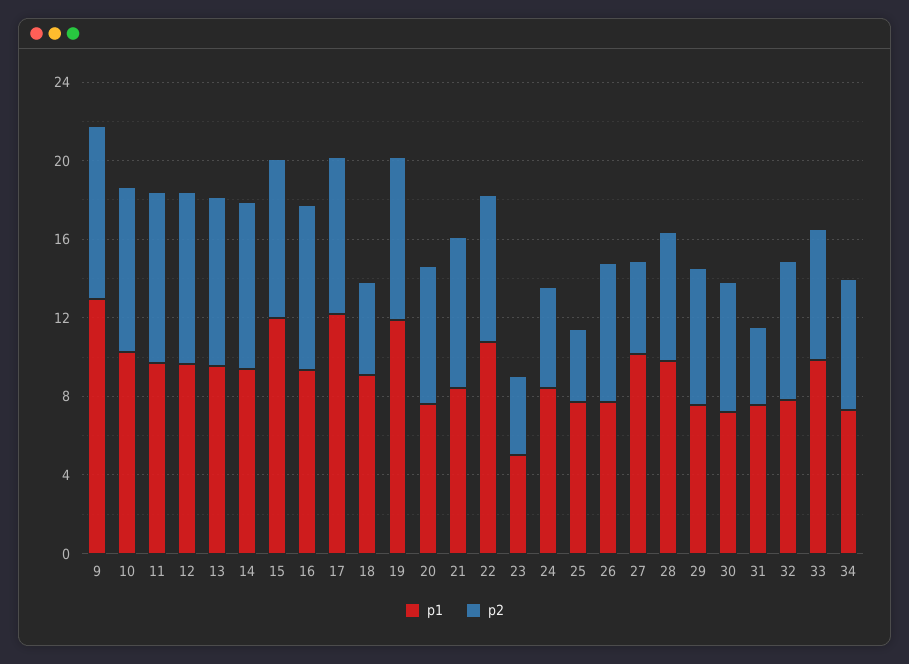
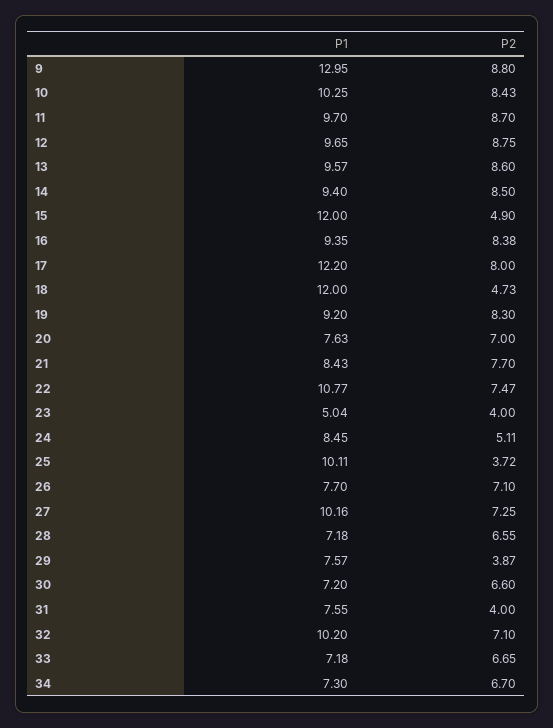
  {
    "p1": {
      "9": 12.95,
      "10": 10.25,
      "11": 9.7,
      "12": 9.65,
      "13": 9.57,
      "14": 9.4,
      "15": 12,
      "16": 9.35,
      "17": 12.2,
-     "18": 9,
+     "18": 12,
-     "19": 12,
+     "19": 9.2,
      "20": 7.63,
      "21": 8.43,
      "22": 10.77,
      "23": 5.04,
      "24": 8.45,
-     "25": 8,
+     "25": 10.11,
      "26": 7.7,
      "27": 10.16,
-     "28": 10,
+     "28": 7.18,
      "29": 7.57,
      "30": 7.2,
      "31": 7.55,
-     "32": 8,
+     "32": 10.2,
-     "33": 10,
+     "33": 7.18,
      "34": 7.3
    },
    "p2": {
      "9": 8.8,
      "10": 8.43,
      "11": 8.7,
      "12": 8.75,
      "13": 8.6,
      "14": 8.5,
-     "15": 8,
+     "15": 4.9,
      "16": 8.38,
      "17": 8,
      "18": 4.73,
      "19": 8.3,
      "20": 7,
      "21": 7.7,
      "22": 7.47,
      "23": 4,
      "24": 5.11,
      "25": 3.72,
      "26": 7.1,
-     "27": 5,
+     "27": 7.25,
      "28": 6.55,
-     "29": 7,
+     "29": 3.87,
      "30": 6.6,
      "31": 4,
      "32": 7.1,
      "33": 6.65,
      "34": 6.7
    }
  }

